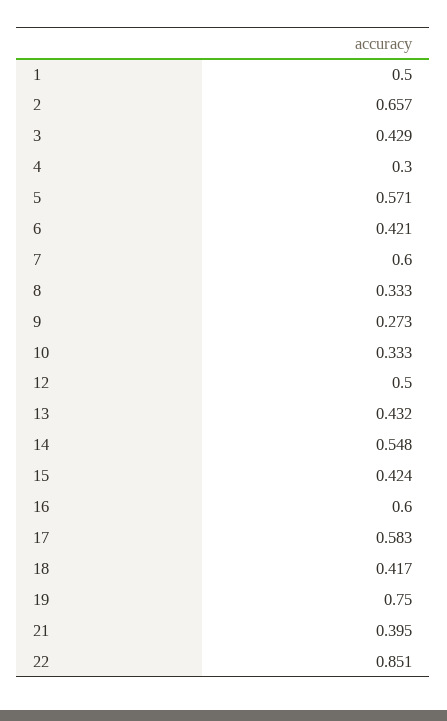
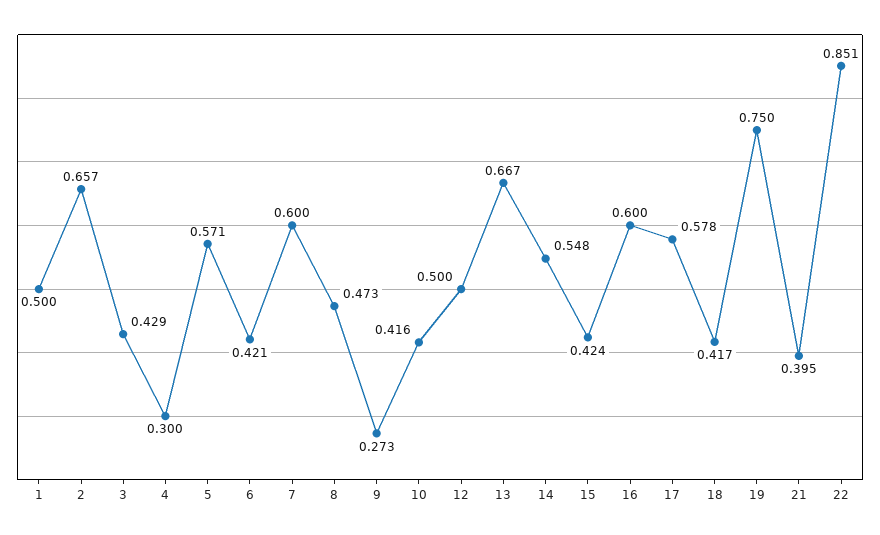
  {
    "1": 0.5,
    "2": 0.657,
    "3": 0.429,
    "4": 0.3,
    "5": 0.571,
    "6": 0.421,
    "7": 0.6,
-   "8": 0.333,
+   "8": 0.473,
    "9": 0.273,
-   "10": 0.333,
+   "10": 0.416,
    "12": 0.5,
-   "13": 0.432,
+   "13": 0.667,
    "14": 0.548,
    "15": 0.424,
    "16": 0.6,
-   "17": 0.583,
+   "17": 0.578,
    "18": 0.417,
    "19": 0.75,
    "21": 0.395,
    "22": 0.851
  }

